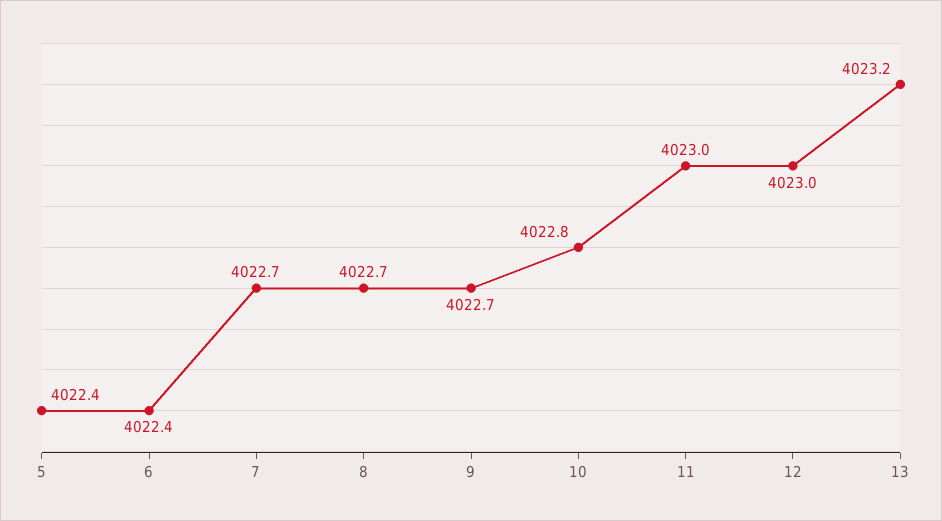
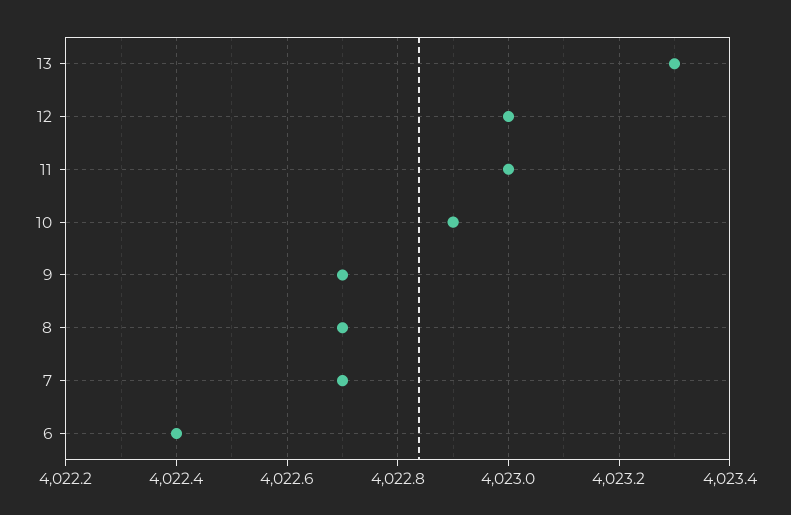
  {
-   "5": 4022.4,
    "6": 4022.4,
    "7": 4022.7,
    "8": 4022.7,
    "9": 4022.7,
-   "10": 4022.8,
+   "10": 4022.9,
    "11": 4023,
    "12": 4023,
-   "13": 4023.2
+   "13": 4023.3
  }

